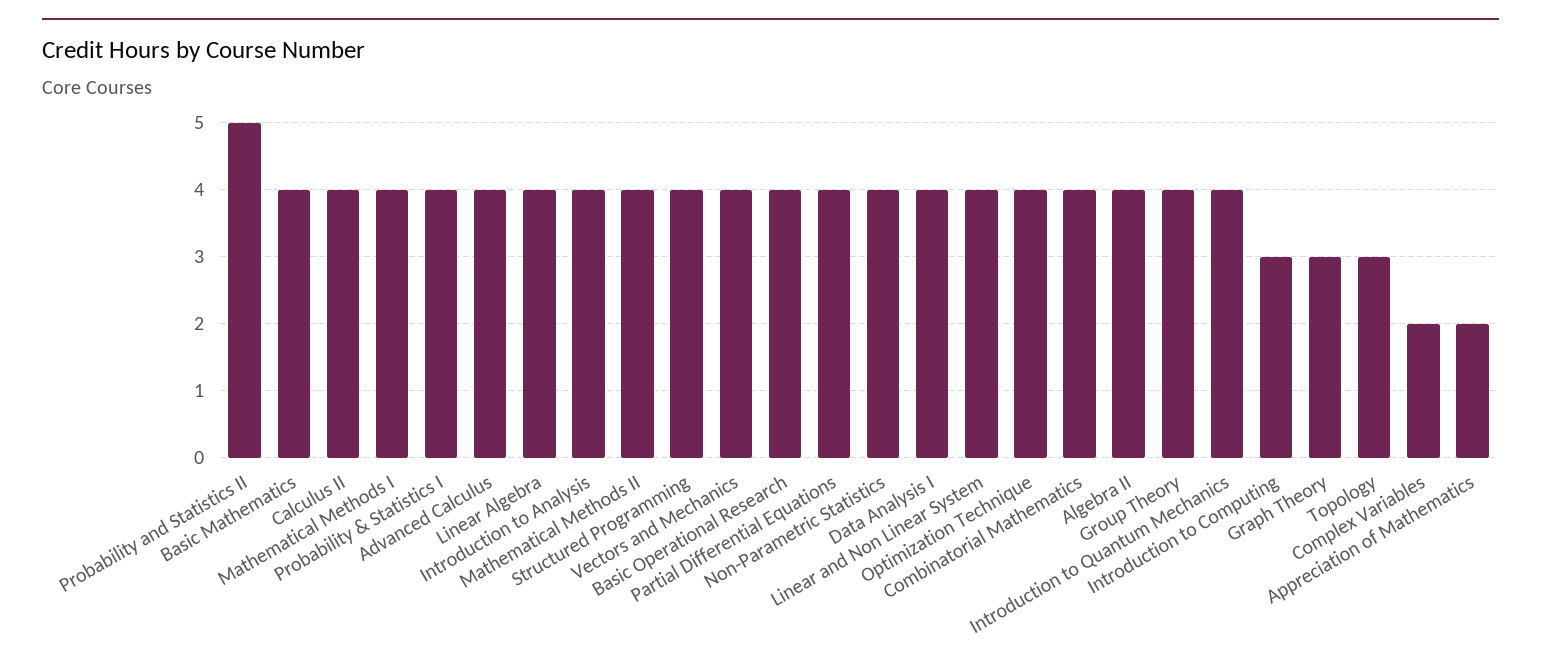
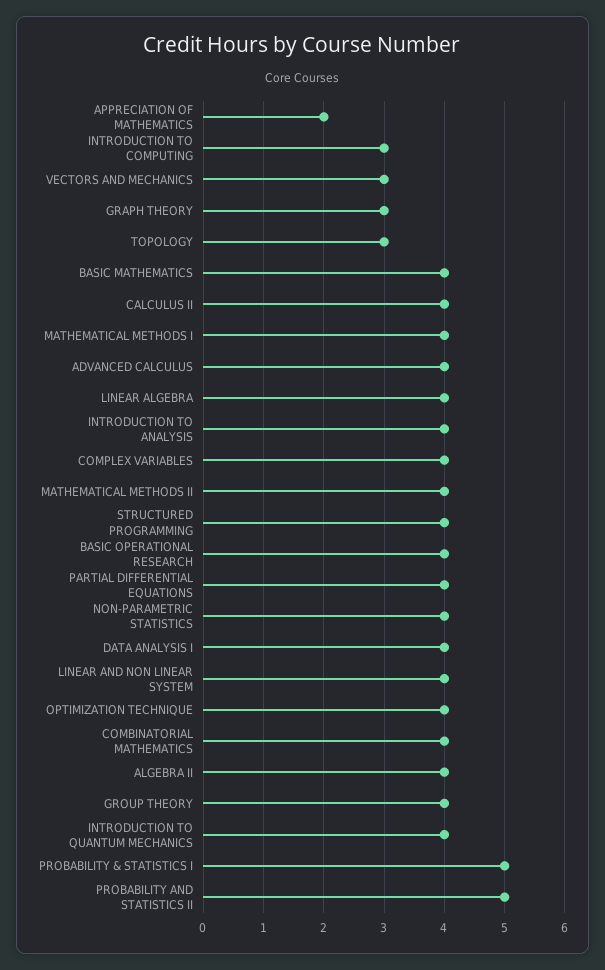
  {
    "Probability and Statistics II": 5,
    "Basic Mathematics": 4,
    "Calculus II": 4,
    "Mathematical Methods I": 4,
-   "Probability & Statistics I": 4,
+   "Probability & Statistics I": 5,
    "Advanced Calculus": 4,
    "Linear Algebra": 4,
    "Introduction to Analysis": 4,
    "Mathematical Methods II": 4,
    "Structured Programming": 4,
-   "Vectors and Mechanics": 4,
+   "Vectors and Mechanics": 3,
    "Basic Operational Research": 4,
    "Partial Differential Equations": 4,
    "Non-Parametric Statistics": 4,
    "Data Analysis I": 4,
    "Linear and Non Linear System": 4,
    "Optimization Technique": 4,
    "Combinatorial Mathematics": 4,
    "Algebra II": 4,
    "Group Theory": 4,
    "Introduction to Quantum Mechanics": 4,
    "Introduction to Computing": 3,
    "Graph Theory": 3,
    "Topology": 3,
-   "Complex Variables": 2,
+   "Complex Variables": 4,
    "Appreciation of Mathematics": 2
  }

